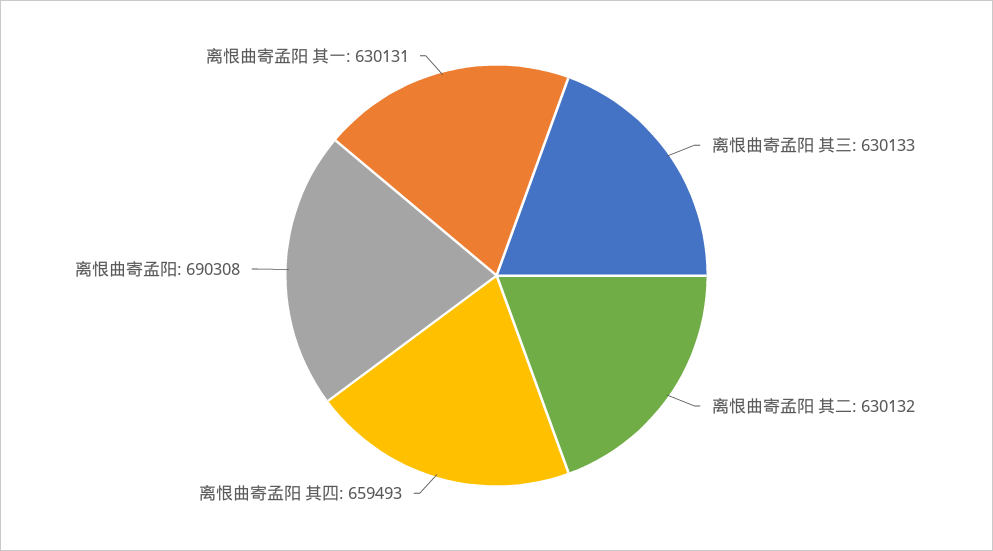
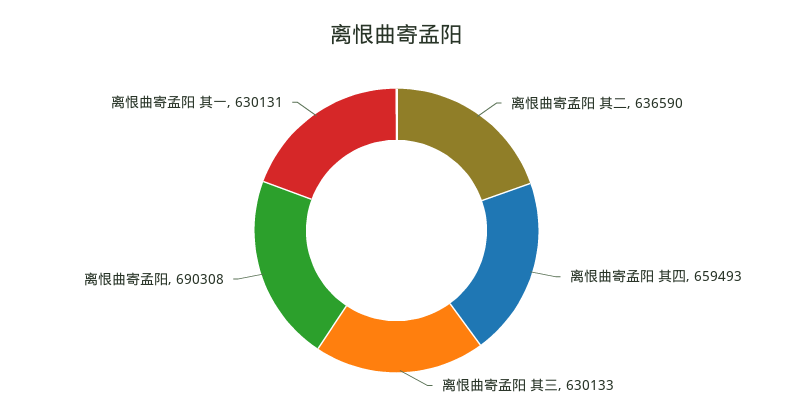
  {
    "离恨曲寄孟阳 其三": 630133,
-   "离恨曲寄孟阳 其二": 630132,
+   "离恨曲寄孟阳 其二": 636590,
    "离恨曲寄孟阳 其四": 659493,
    "离恨曲寄孟阳": 690308,
    "离恨曲寄孟阳 其一": 630131
  }

